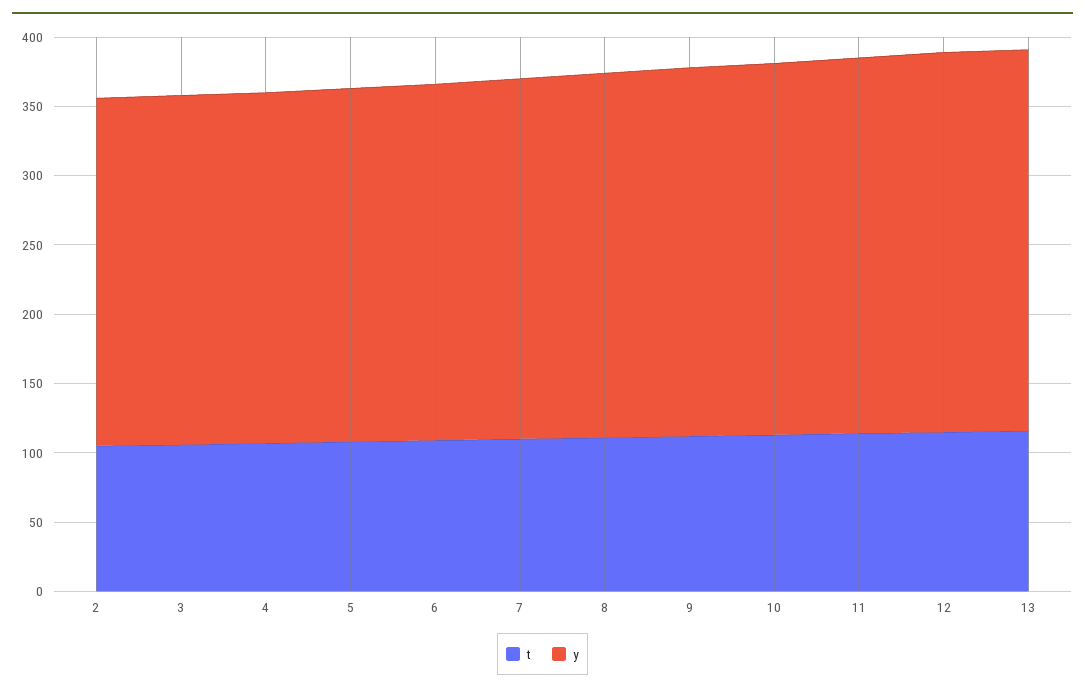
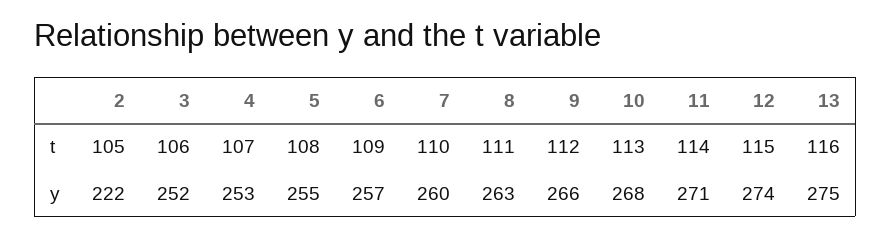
  {
    "t": {
      "2": 105,
      "3": 106,
      "4": 107,
      "5": 108,
      "6": 109,
      "7": 110,
      "8": 111,
      "9": 112,
      "10": 113,
      "11": 114,
      "12": 115,
      "13": 116
    },
    "y": {
-     "2": 250,
+     "2": 222,
      "3": 252,
      "4": 253,
      "5": 255,
      "6": 257,
      "7": 260,
      "8": 263,
      "9": 266,
      "10": 268,
      "11": 271,
      "12": 274,
      "13": 275
    }
  }

